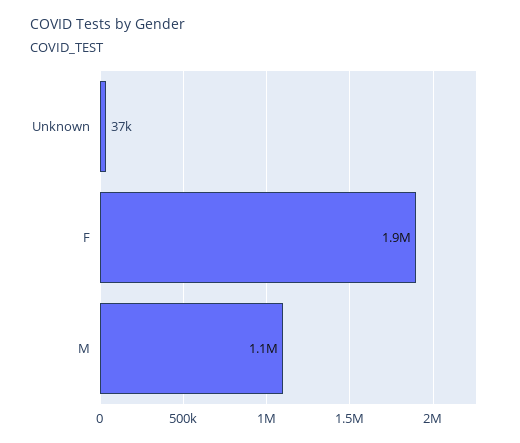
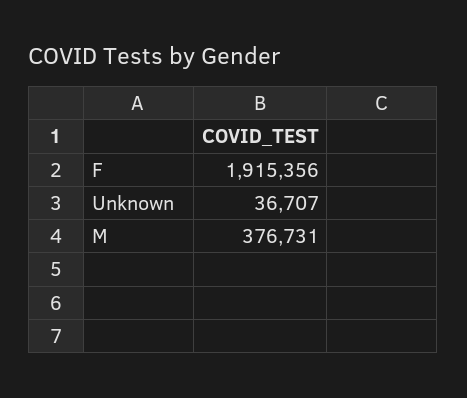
  {
    "Unknown": 36707,
    "F": 1915356,
-   "M": 1100000
+   "M": 376731
  }

